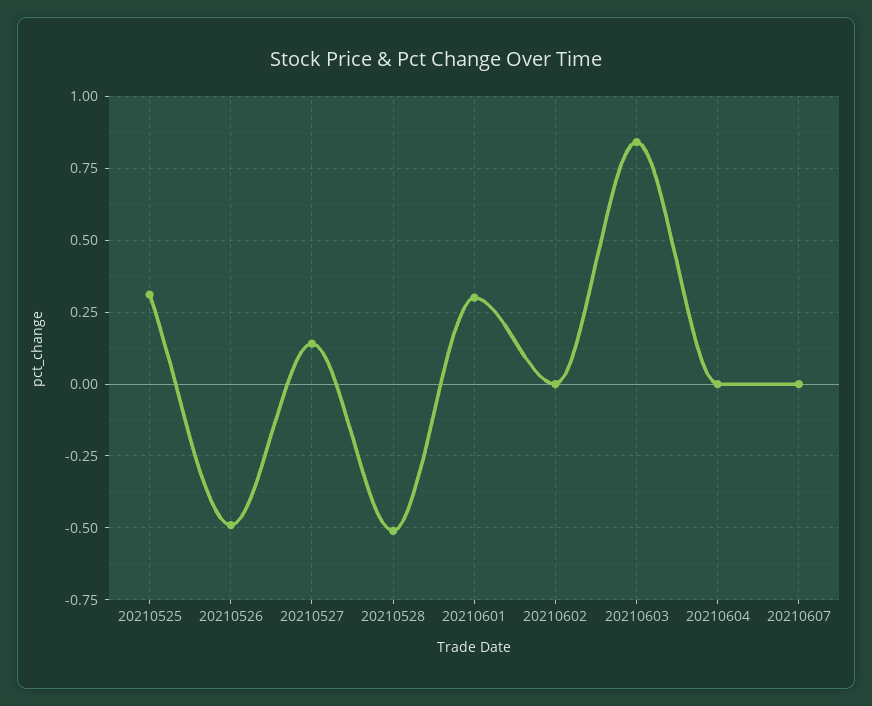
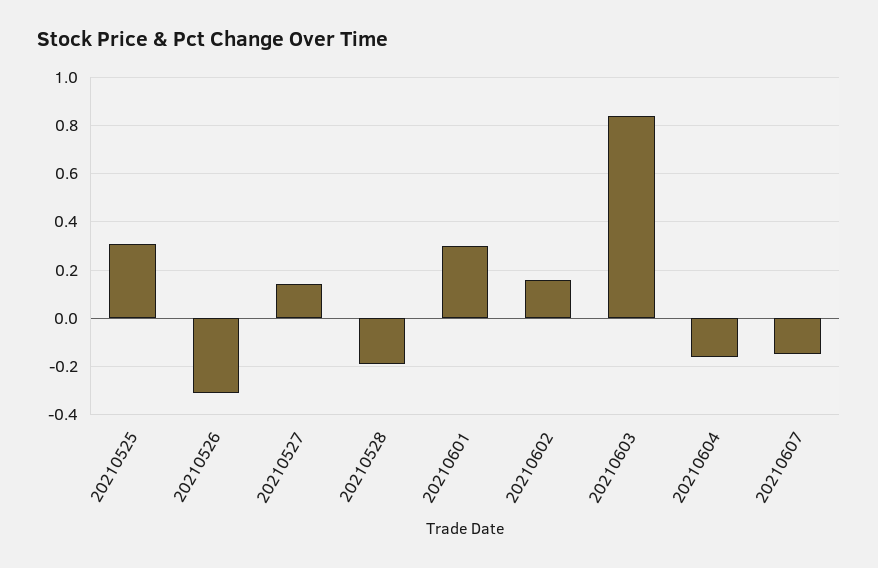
  {
    "20210525": 0.3,
-   "20210526": -0.5,
+   "20210526": -0.3,
    "20210527": 0.15,
-   "20210528": -0.5,
+   "20210528": -0.2,
    "20210601": 0.3,
-   "20210602": 0,
+   "20210602": 0.15,
    "20210603": 0.85,
-   "20210604": 0,
+   "20210604": -0.15,
-   "20210607": 0
+   "20210607": -0.15
  }

